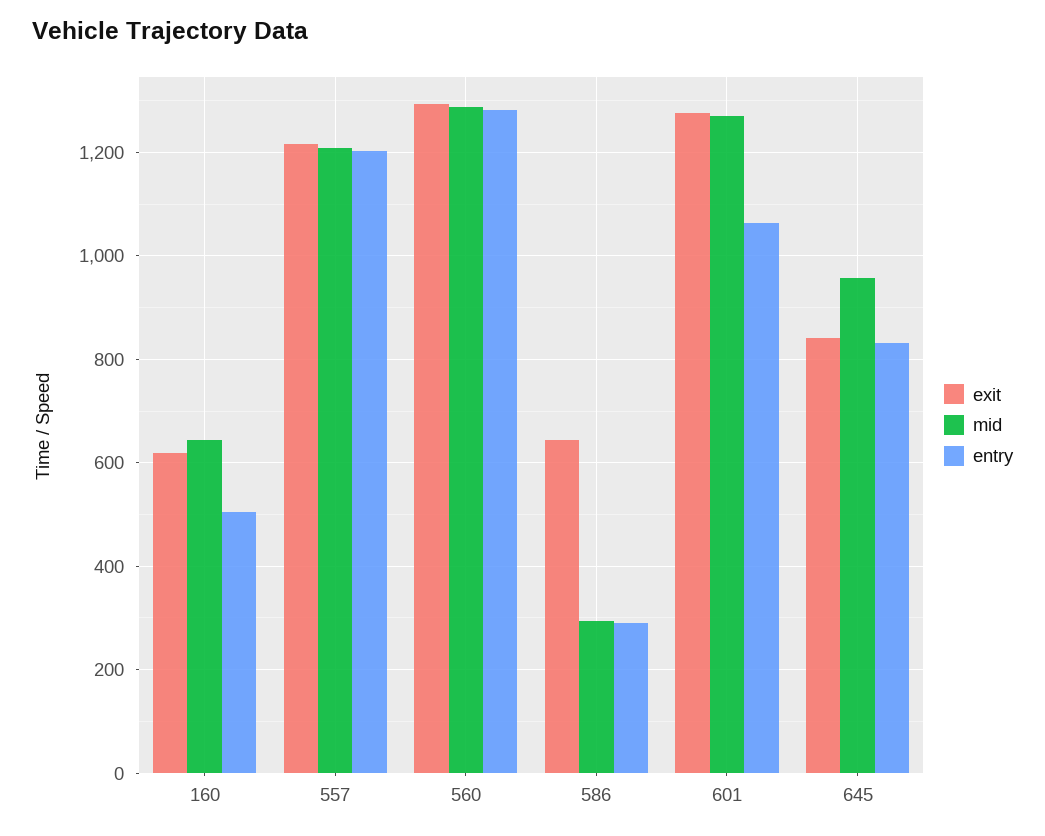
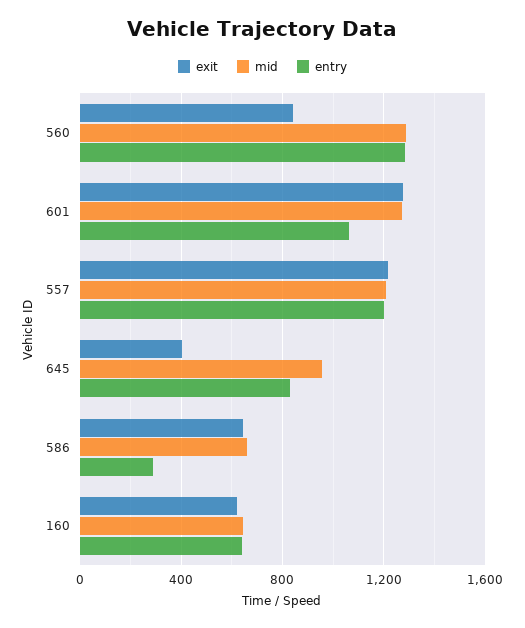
  {
    "exit": {
      "160": 620,
      "557": 1220,
-     "560": 1300,
+     "560": 850,
      "586": 640,
      "601": 1280,
-     "645": 840
+     "645": 400
    },
    "mid": {
      "160": 640,
      "557": 1200,
      "560": 1280,
-     "586": 300,
+     "586": 650,
      "601": 1280,
      "645": 960
    },
    "entry": {
-     "160": 500,
+     "160": 650,
      "557": 1200,
      "560": 1280,
      "586": 280,
      "601": 1060,
      "645": 840
    }
  }

